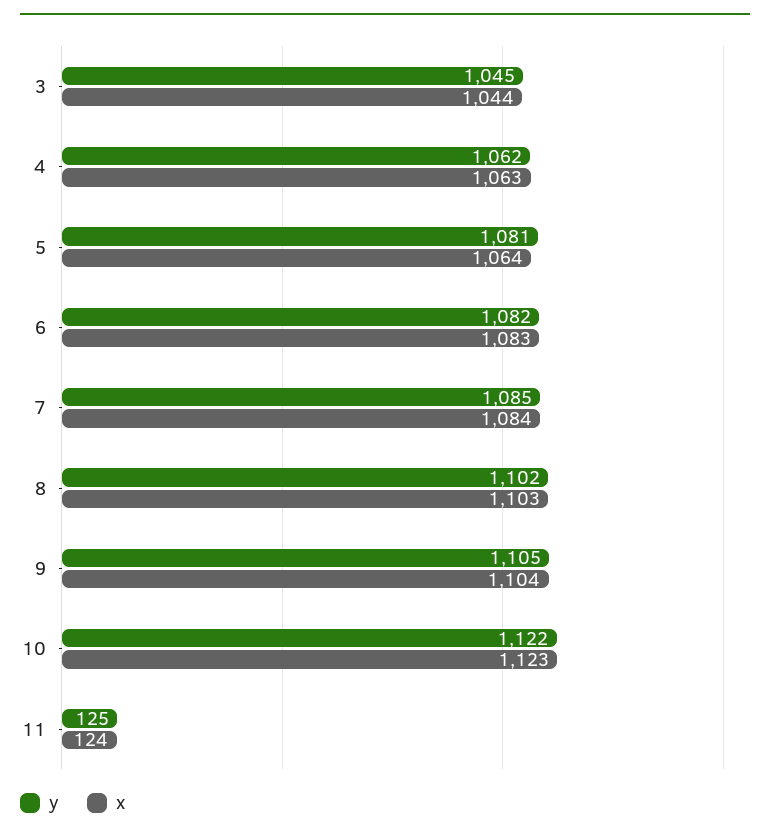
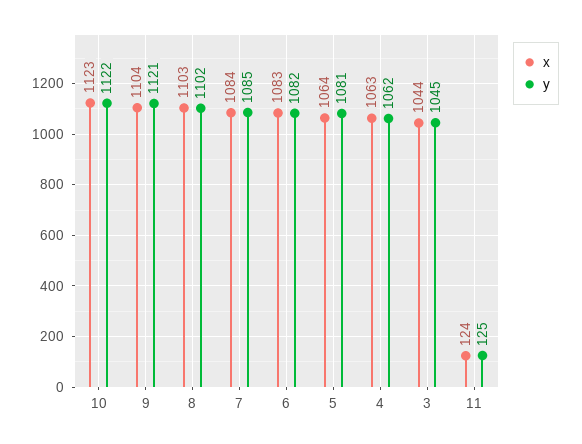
  {
    "y": {
      "3": 1045,
      "4": 1062,
      "5": 1081,
      "6": 1082,
      "7": 1085,
      "8": 1102,
-     "9": 1105,
+     "9": 1121,
      "10": 1122,
      "11": 125
    },
    "x": {
      "3": 1044,
      "4": 1063,
      "5": 1064,
      "6": 1083,
      "7": 1084,
      "8": 1103,
      "9": 1104,
      "10": 1123,
      "11": 124
    }
  }

